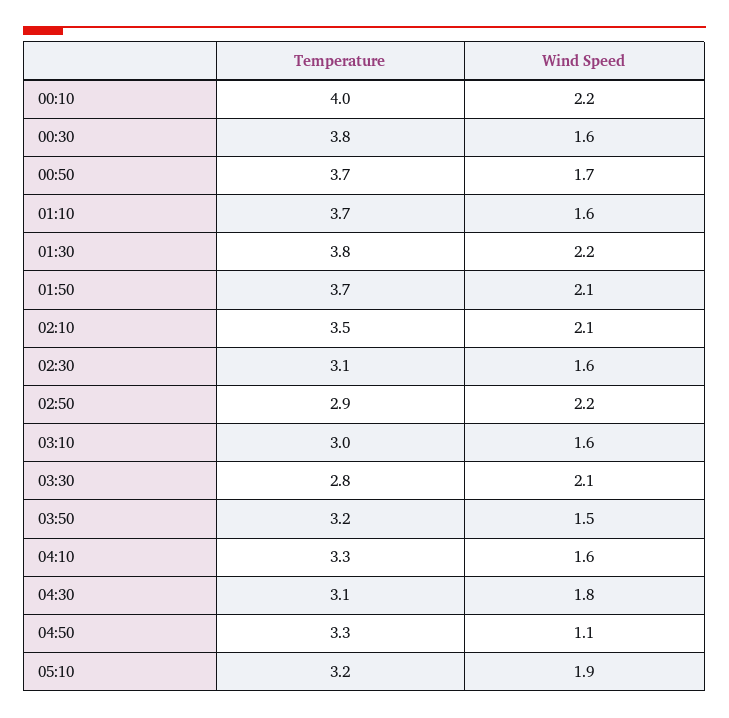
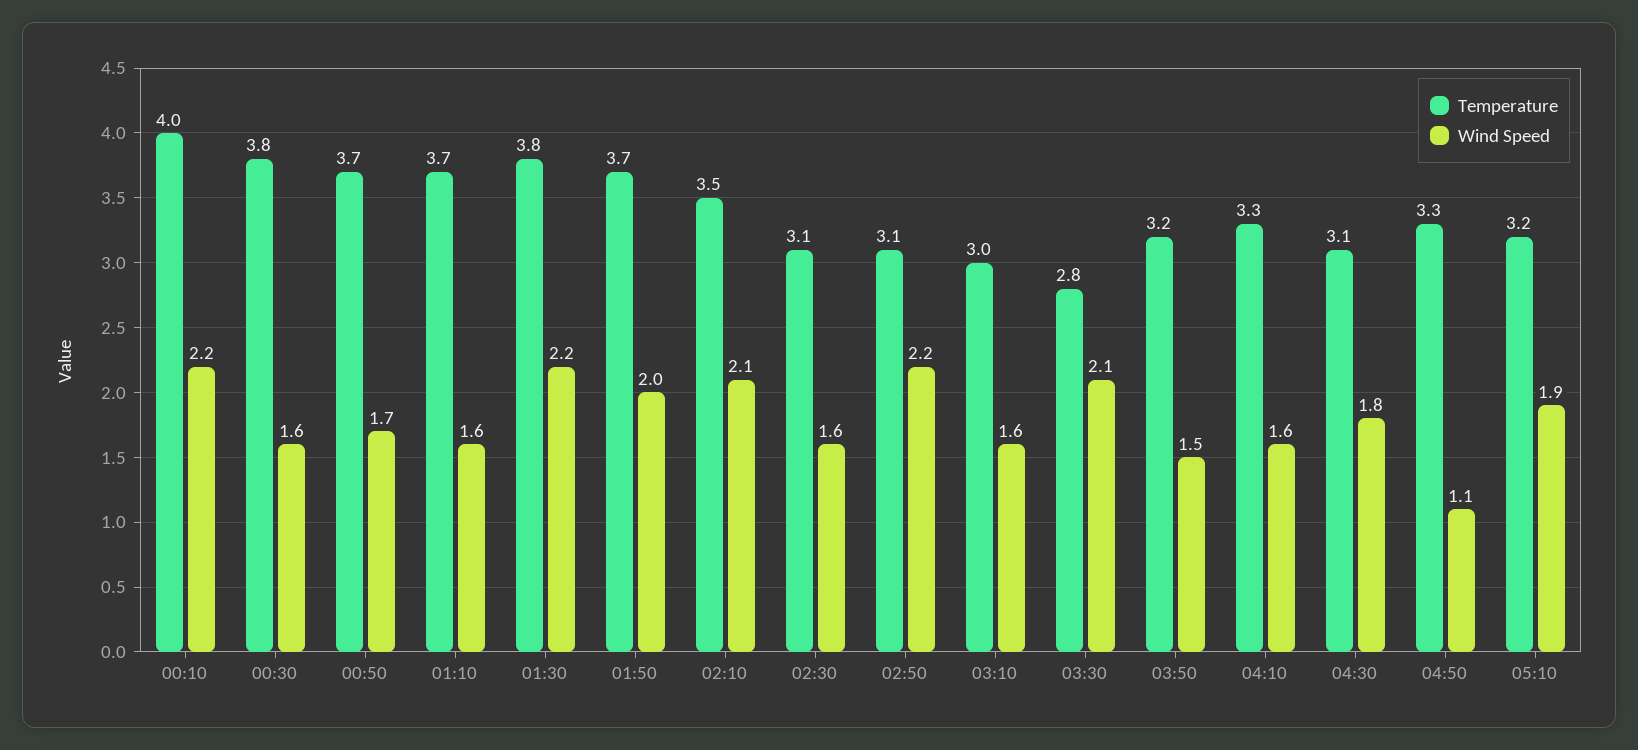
  {
    "Temperature": {
      "00:10": 4,
      "00:30": 3.8,
      "00:50": 3.7,
      "01:10": 3.7,
      "01:30": 3.8,
      "01:50": 3.7,
      "02:10": 3.5,
      "02:30": 3.1,
-     "02:50": 2.9,
+     "02:50": 3.1,
      "03:10": 3,
      "03:30": 2.8,
      "03:50": 3.2,
      "04:10": 3.3,
      "04:30": 3.1,
      "04:50": 3.3,
      "05:10": 3.2
    },
    "Wind Speed": {
      "00:10": 2.2,
      "00:30": 1.6,
      "00:50": 1.7,
      "01:10": 1.6,
      "01:30": 2.2,
-     "01:50": 2.1,
+     "01:50": 2,
      "02:10": 2.1,
      "02:30": 1.6,
      "02:50": 2.2,
      "03:10": 1.6,
      "03:30": 2.1,
      "03:50": 1.5,
      "04:10": 1.6,
      "04:30": 1.8,
      "04:50": 1.1,
      "05:10": 1.9
    }
  }

